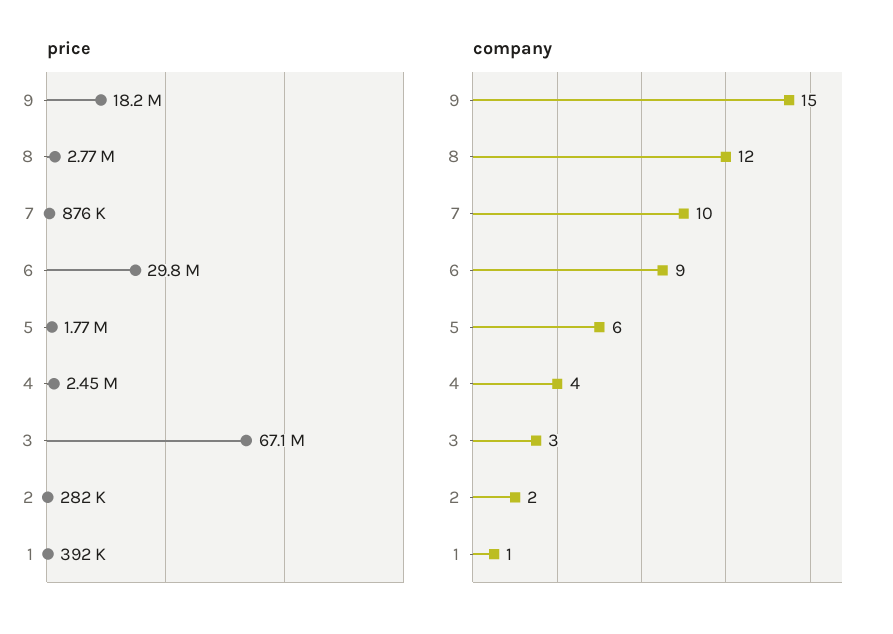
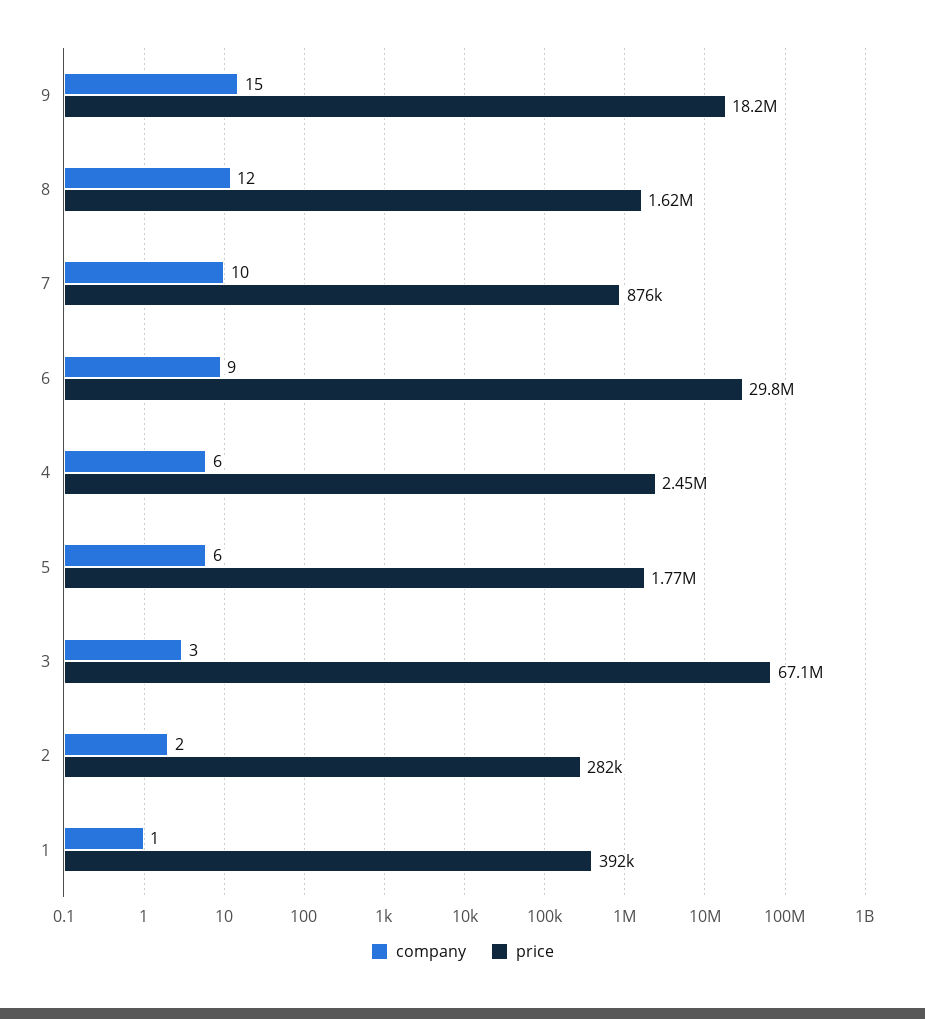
  {
    "price": {
      "9": 18200000,
-     "8": 2770000,
+     "8": 1620000,
      "7": 876000,
      "6": 29800000,
      "5": 1770000,
      "4": 2450000,
      "3": 67100000,
      "2": 282000,
      "1": 392000
    },
    "company": {
      "9": 15,
      "8": 12,
      "7": 10,
      "6": 9,
      "5": 6,
-     "4": 4,
+     "4": 6,
      "3": 3,
      "2": 2,
      "1": 1
    }
  }

